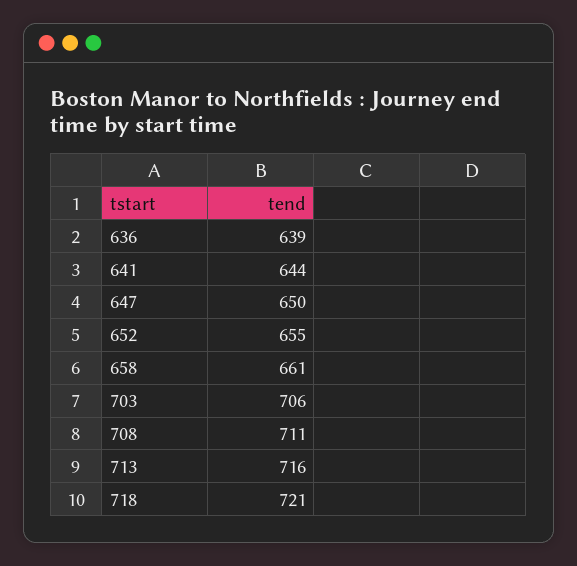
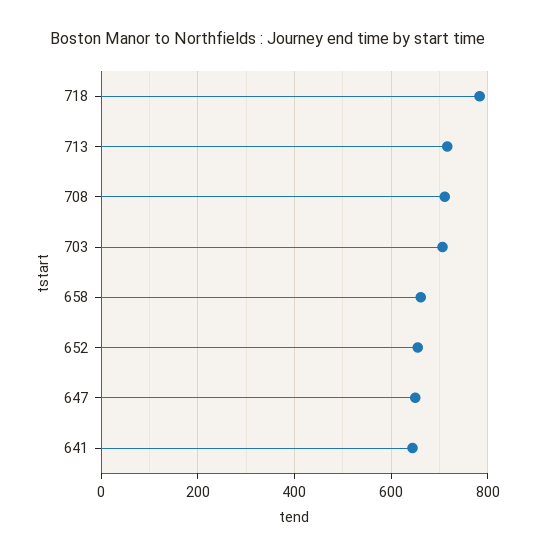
  {
-   "636": 639,
    "641": 644,
    "647": 650,
    "652": 655,
    "658": 661,
    "703": 706,
    "708": 711,
    "713": 716,
-   "718": 721
+   "718": 780
  }

